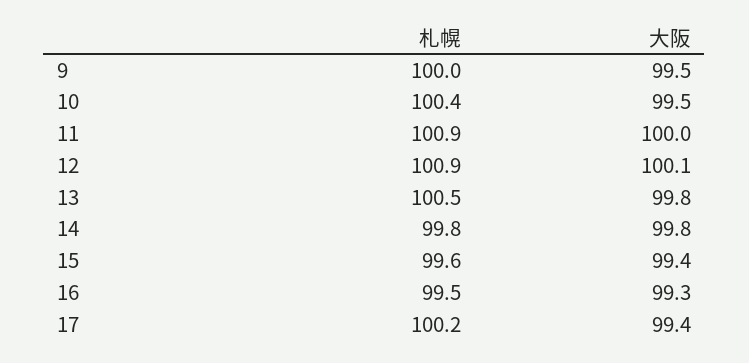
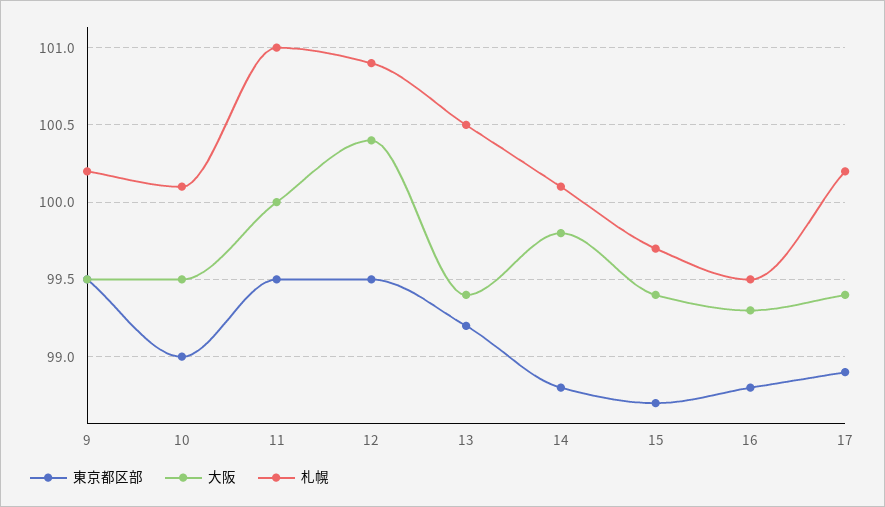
  {
    "札幌": {
-     "9": 100,
+     "9": 100.2,
-     "10": 100.4,
+     "10": 100.1,
-     "11": 100.9,
+     "11": 101,
      "12": 100.9,
      "13": 100.5,
-     "14": 99.8,
+     "14": 100.1,
-     "15": 99.6,
+     "15": 99.7,
      "16": 99.5,
      "17": 100.2
    },
    "大阪": {
      "9": 99.5,
      "10": 99.5,
      "11": 100,
-     "12": 100.1,
+     "12": 100.4,
-     "13": 99.8,
+     "13": 99.4,
      "14": 99.8,
      "15": 99.4,
      "16": 99.3,
      "17": 99.4
-   }
+   },
+   "東京都区部": {
+     "9": 99.5,
+     "10": 99,
+     "11": 99.5,
+     "12": 99.5,
+     "13": 99.2,
+     "14": 98.8,
+     "15": 98.7,
+     "16": 98.8,
+     "17": 98.9
+   }
  }

